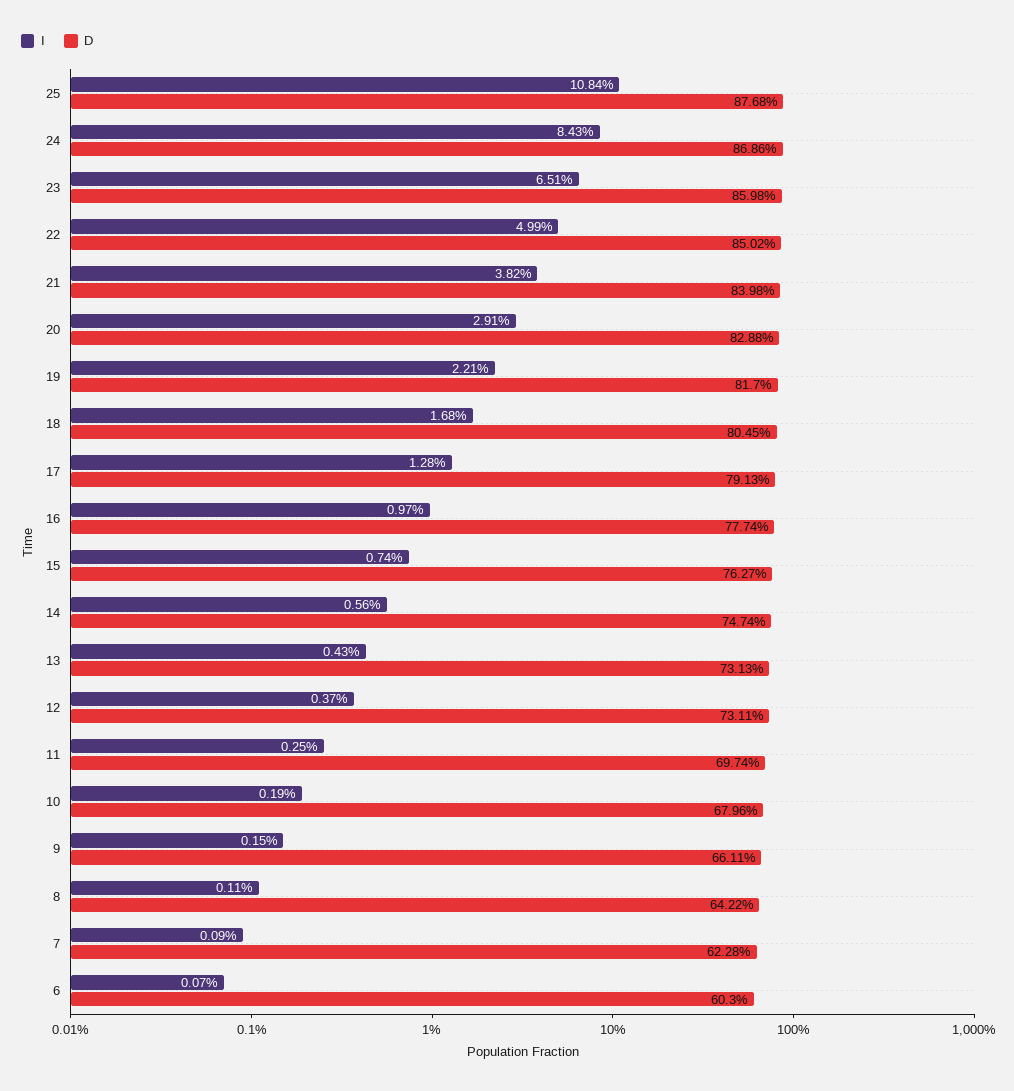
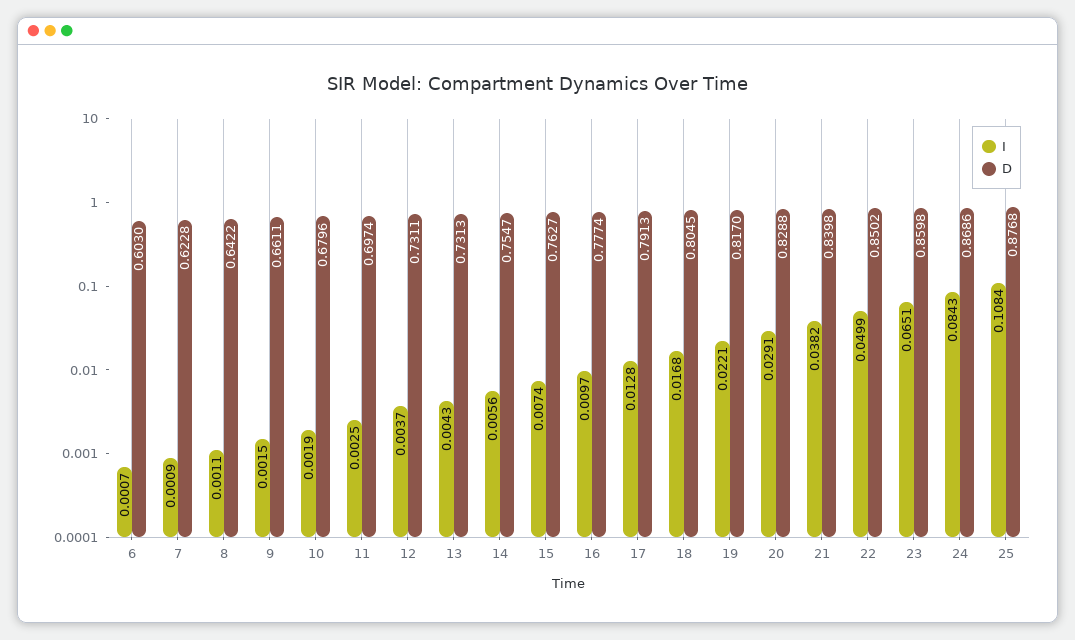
  {
    "I": {
      "25": 0.1084,
      "24": 0.0843,
      "23": 0.0651,
      "22": 0.0499,
      "21": 0.0382,
      "20": 0.0291,
      "19": 0.0221,
      "18": 0.0168,
      "17": 0.0128,
      "16": 0.0097,
      "15": 0.0074,
      "14": 0.0056,
      "13": 0.0043,
      "12": 0.0037,
      "11": 0.0025,
      "10": 0.0019,
      "9": 0.0015,
      "8": 0.0011,
      "7": 0.0009,
      "6": 0.0007
    },
    "D": {
      "25": 0.8768,
      "24": 0.8686,
      "23": 0.8598,
      "22": 0.8502,
      "21": 0.8398,
      "20": 0.8288,
      "19": 0.817,
      "18": 0.8045,
      "17": 0.7913,
      "16": 0.7774,
      "15": 0.7627,
-     "14": 0.7474,
+     "14": 0.7547,
      "13": 0.7313,
      "12": 0.7311,
      "11": 0.6974,
      "10": 0.6796,
      "9": 0.6611,
      "8": 0.6422,
      "7": 0.6228,
      "6": 0.603
    }
  }

